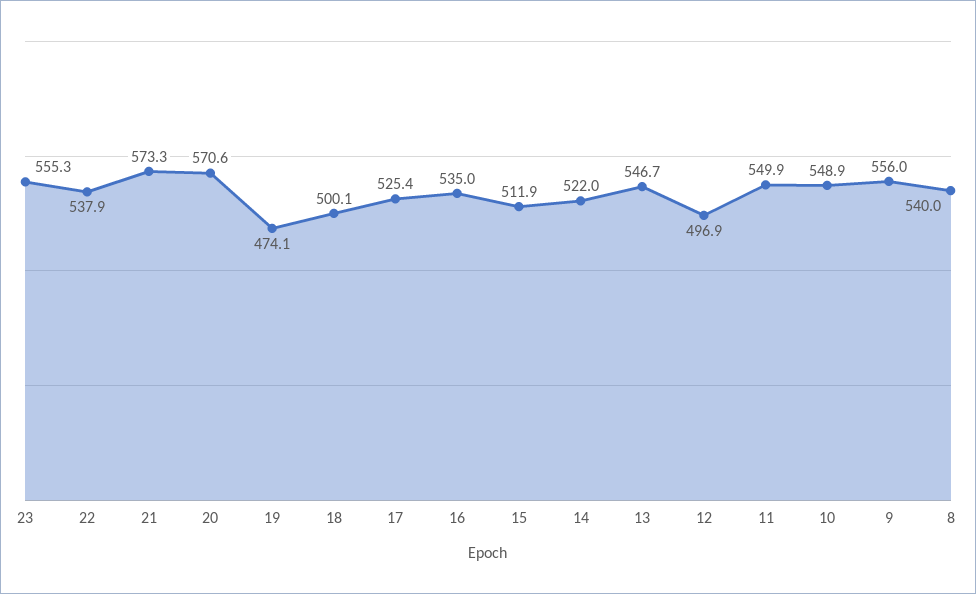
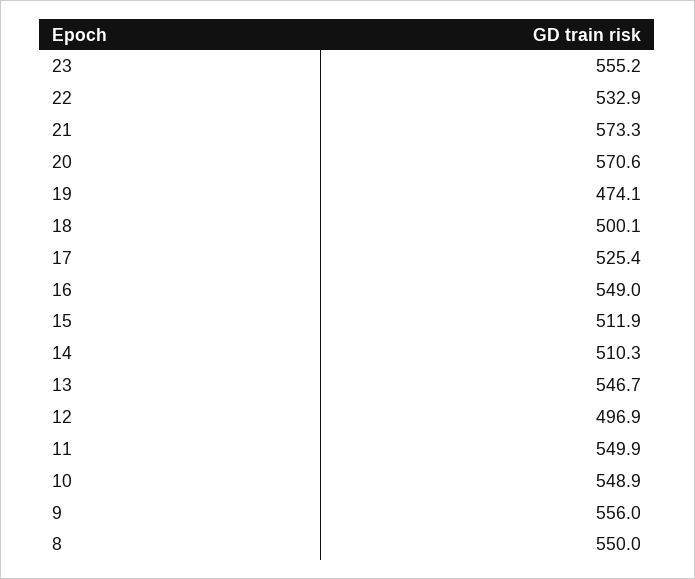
  {
-   "23": 555.3,
+   "23": 555.2,
-   "22": 537.9,
+   "22": 532.9,
    "21": 573.3,
    "20": 570.6,
    "19": 474.1,
    "18": 500.1,
    "17": 525.4,
-   "16": 535,
+   "16": 549,
    "15": 511.9,
-   "14": 522,
+   "14": 510.3,
    "13": 546.7,
    "12": 496.9,
    "11": 549.9,
    "10": 548.9,
    "9": 556,
-   "8": 540
+   "8": 550
  }

